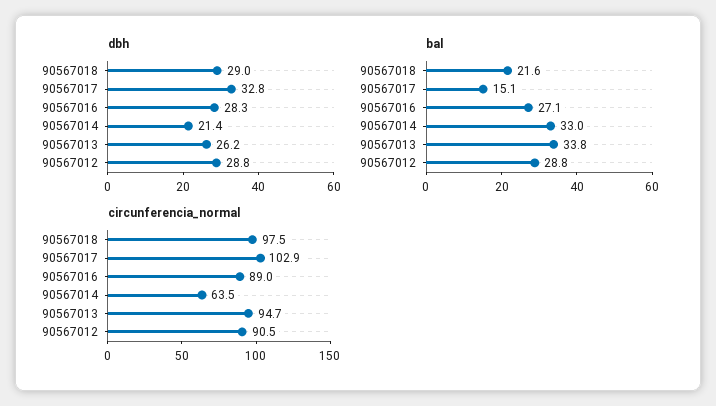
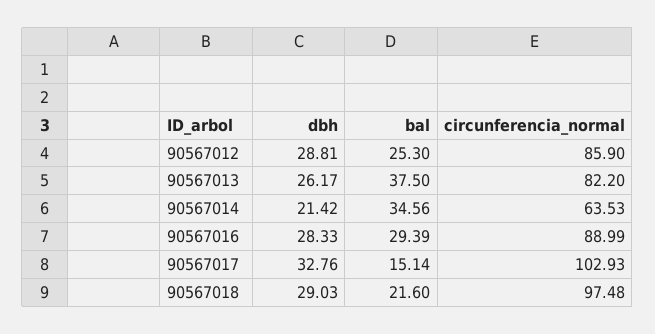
  {
    "dbh": {
      "90567018": 29.03,
      "90567017": 32.76,
      "90567016": 28.33,
      "90567014": 21.42,
      "90567013": 26.17,
      "90567012": 28.81
    },
    "bal": {
      "90567018": 21.6,
      "90567017": 15.14,
-     "90567016": 27.1,
+     "90567016": 29.39,
-     "90567014": 33,
+     "90567014": 34.56,
-     "90567013": 33.8,
+     "90567013": 37.5,
-     "90567012": 28.8
+     "90567012": 25.3
    },
    "circunferencia_normal": {
      "90567018": 97.48,
      "90567017": 102.93,
      "90567016": 88.99,
      "90567014": 63.53,
-     "90567013": 94.7,
+     "90567013": 82.2,
-     "90567012": 90.5
+     "90567012": 85.9
    }
  }

